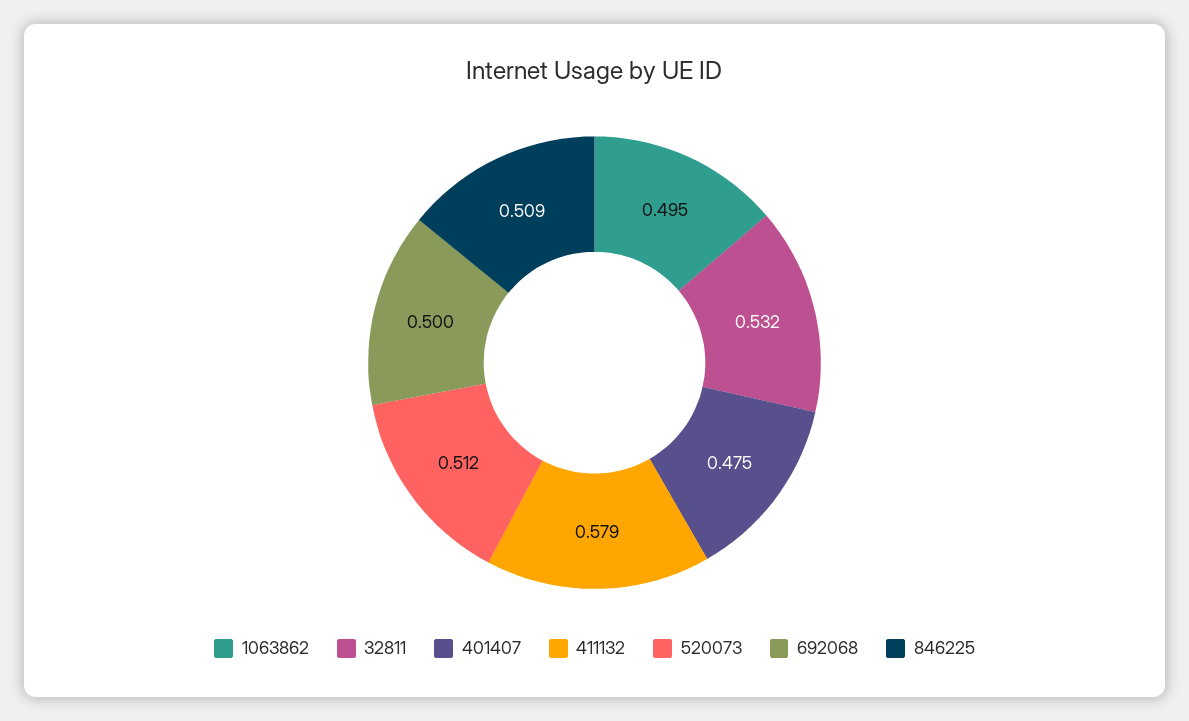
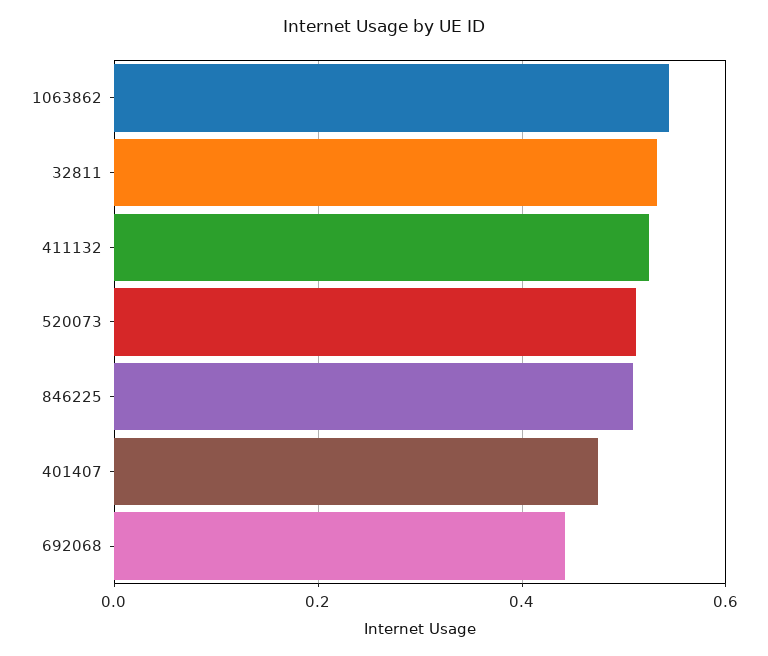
  {
-   "1063862": 0.495,
+   "1063862": 0.54,
    "32811": 0.532,
    "401407": 0.475,
-   "411132": 0.579,
+   "411132": 0.52,
    "520073": 0.512,
-   "692068": 0.5,
+   "692068": 0.44,
    "846225": 0.509
  }

